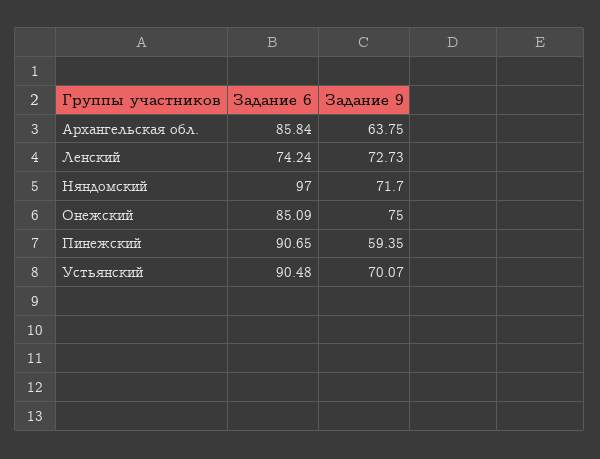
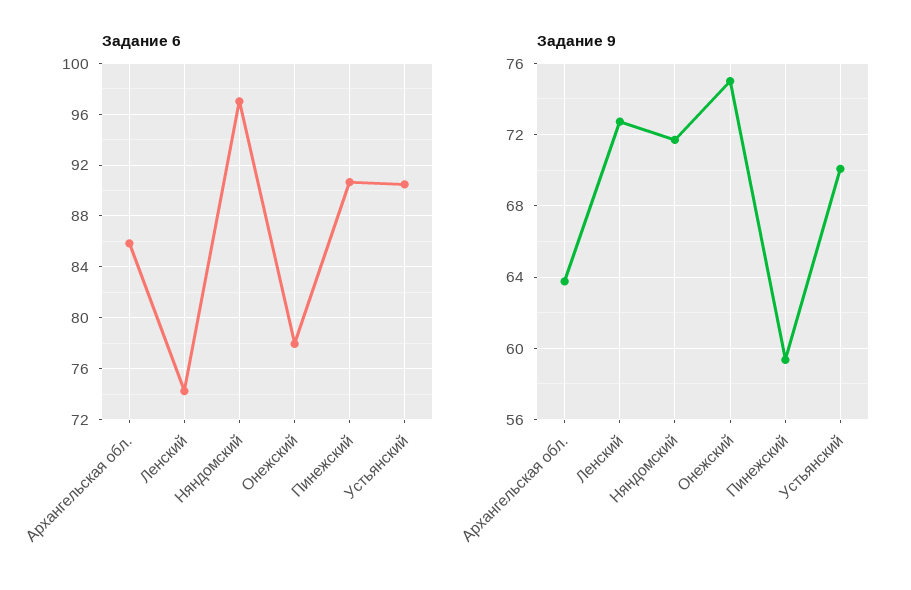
  {
    "Задание 6": {
      "Архангельская обл.": 85.84,
      "Ленский": 74.24,
      "Няндомский": 97,
-     "Онежский": 85.09,
+     "Онежский": 78,
      "Пинежский": 90.65,
      "Устьянский": 90.48
    },
    "Задание 9": {
      "Архангельская обл.": 63.75,
      "Ленский": 72.73,
      "Няндомский": 71.7,
      "Онежский": 75,
      "Пинежский": 59.35,
      "Устьянский": 70.07
    }
  }

